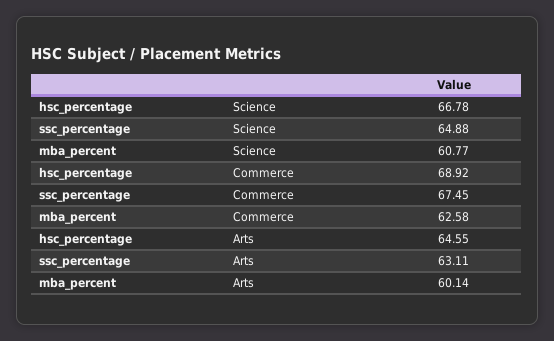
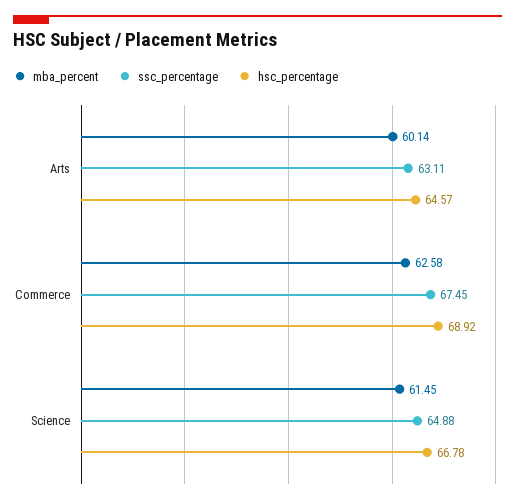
  {
    "hsc_percentage": {
      "Science": 66.78,
      "Commerce": 68.92,
-     "Arts": 64.55
+     "Arts": 64.57
    },
    "ssc_percentage": {
      "Science": 64.88,
      "Commerce": 67.45,
      "Arts": 63.11
    },
    "mba_percent": {
-     "Science": 60.77,
+     "Science": 61.45,
      "Commerce": 62.58,
      "Arts": 60.14
    }
  }

